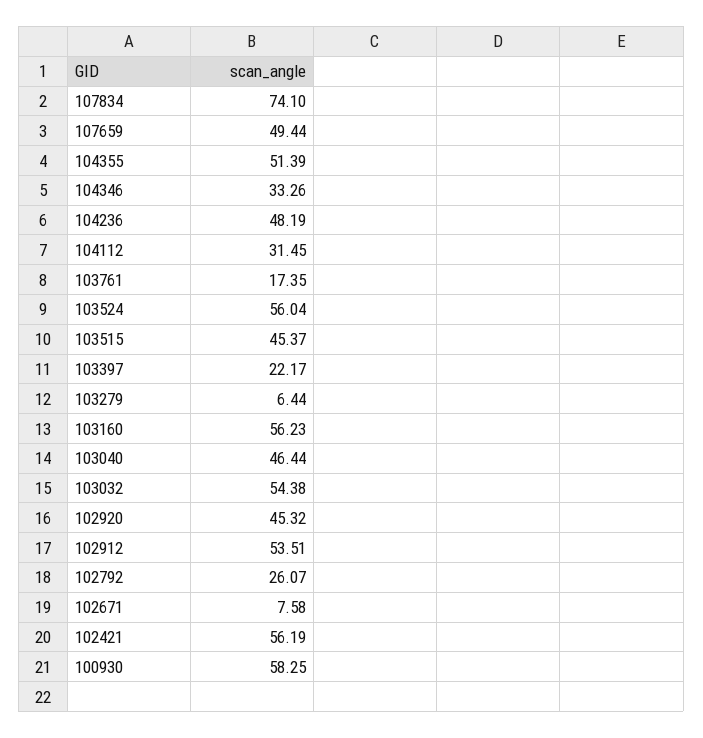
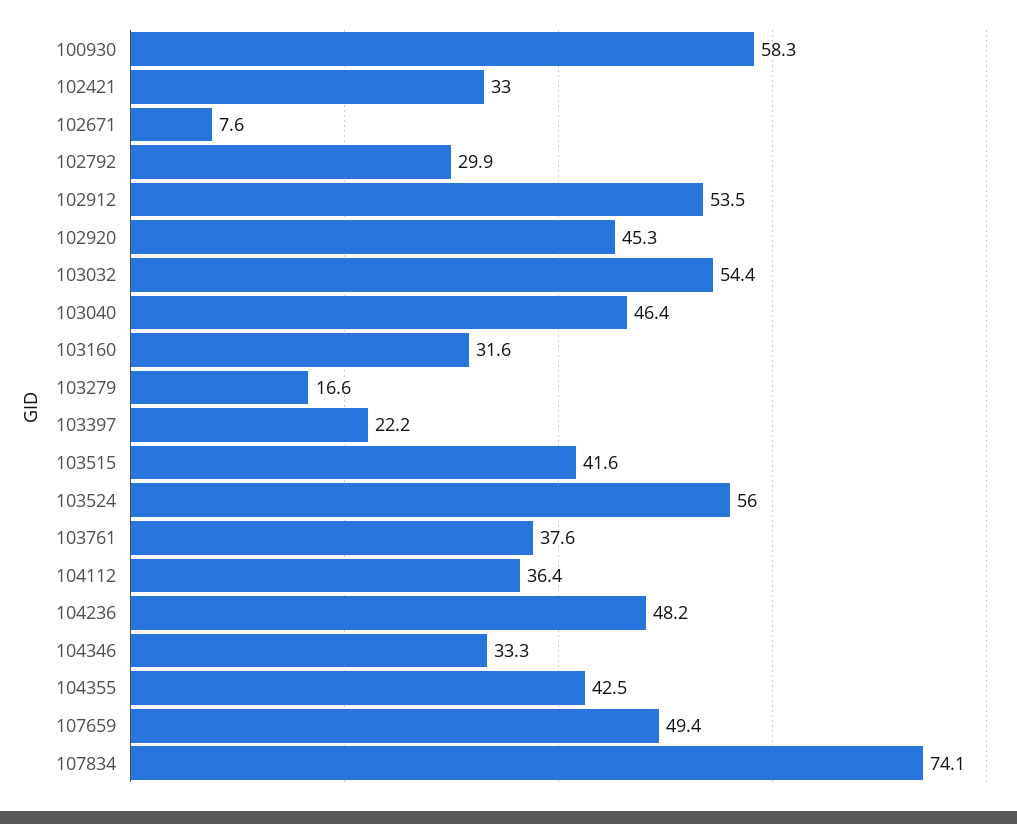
  {
    "107834": 74.1,
    "107659": 49.44,
-   "104355": 51.39,
+   "104355": 42.5,
    "104346": 33.26,
    "104236": 48.19,
-   "104112": 31.45,
+   "104112": 36.4,
-   "103761": 17.35,
+   "103761": 37.6,
    "103524": 56.04,
-   "103515": 45.37,
+   "103515": 41.6,
    "103397": 22.17,
-   "103279": 6.44,
+   "103279": 16.6,
-   "103160": 56.23,
+   "103160": 31.6,
    "103040": 46.44,
    "103032": 54.38,
    "102920": 45.32,
    "102912": 53.51,
-   "102792": 26.07,
+   "102792": 29.9,
    "102671": 7.58,
-   "102421": 56.19,
+   "102421": 33,
    "100930": 58.25
  }

